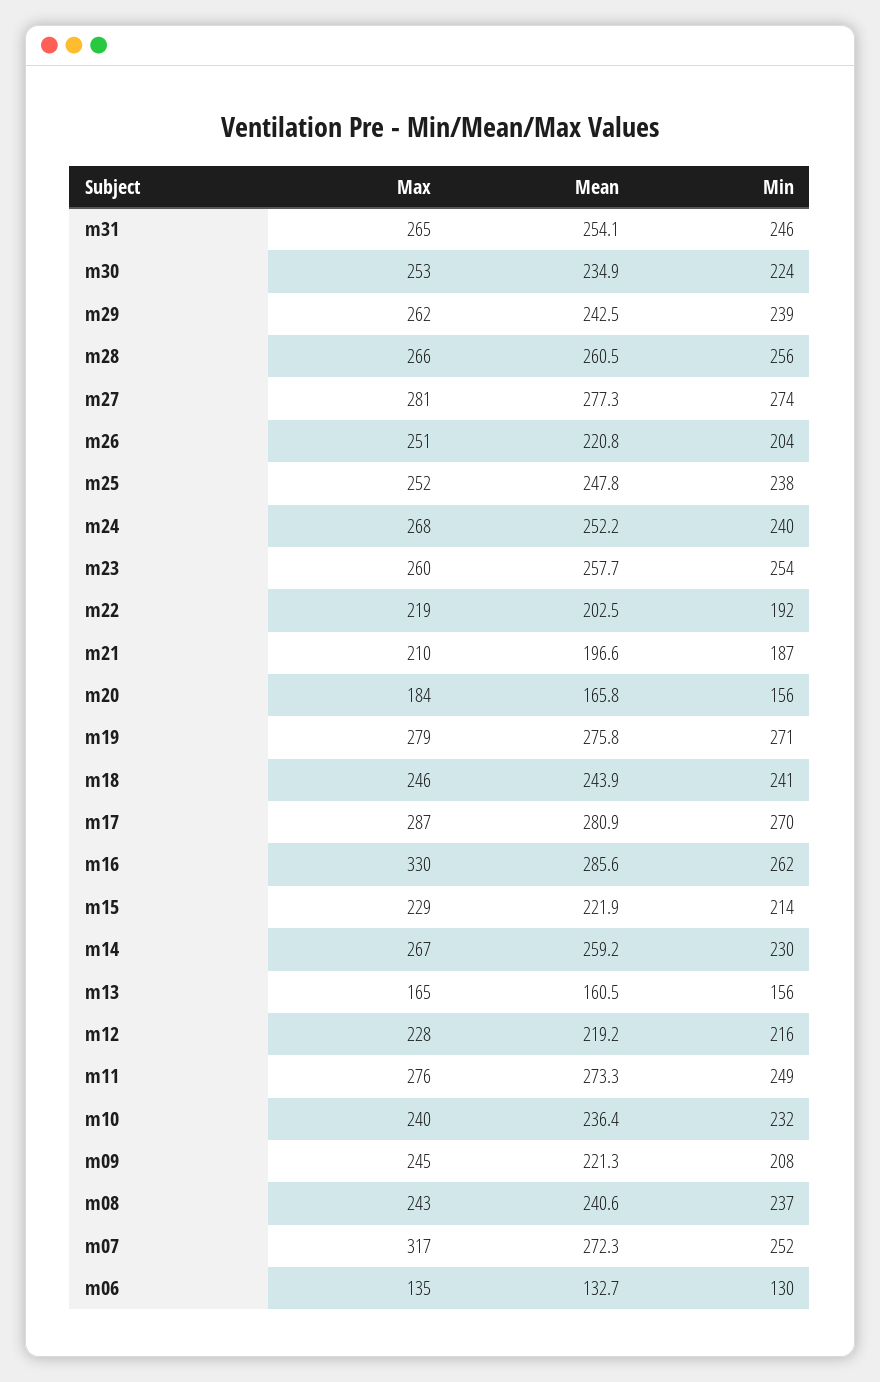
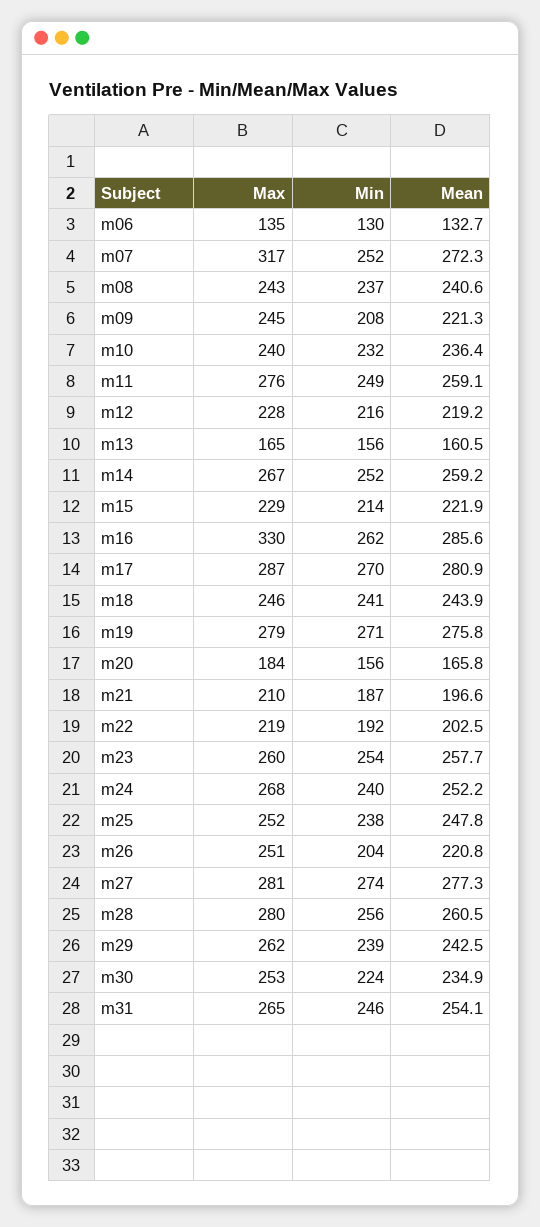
  {
    "Max": {
      "m31": 265,
      "m30": 253,
      "m29": 262,
-     "m28": 266,
+     "m28": 280,
      "m27": 281,
      "m26": 251,
      "m25": 252,
      "m24": 268,
      "m23": 260,
      "m22": 219,
      "m21": 210,
      "m20": 184,
      "m19": 279,
      "m18": 246,
      "m17": 287,
      "m16": 330,
      "m15": 229,
      "m14": 267,
      "m13": 165,
      "m12": 228,
      "m11": 276,
      "m10": 240,
      "m09": 245,
      "m08": 243,
      "m07": 317,
      "m06": 135
    },
    "Mean": {
      "m31": 254.1,
      "m30": 234.9,
      "m29": 242.5,
      "m28": 260.5,
      "m27": 277.3,
      "m26": 220.8,
      "m25": 247.8,
      "m24": 252.2,
      "m23": 257.7,
      "m22": 202.5,
      "m21": 196.6,
      "m20": 165.8,
      "m19": 275.8,
      "m18": 243.9,
      "m17": 280.9,
      "m16": 285.6,
      "m15": 221.9,
      "m14": 259.2,
      "m13": 160.5,
      "m12": 219.2,
-     "m11": 273.3,
+     "m11": 259.1,
      "m10": 236.4,
      "m09": 221.3,
      "m08": 240.6,
      "m07": 272.3,
      "m06": 132.7
    },
    "Min": {
      "m31": 246,
      "m30": 224,
      "m29": 239,
      "m28": 256,
      "m27": 274,
      "m26": 204,
      "m25": 238,
      "m24": 240,
      "m23": 254,
      "m22": 192,
      "m21": 187,
      "m20": 156,
      "m19": 271,
      "m18": 241,
      "m17": 270,
      "m16": 262,
      "m15": 214,
-     "m14": 230,
+     "m14": 252,
      "m13": 156,
      "m12": 216,
      "m11": 249,
      "m10": 232,
      "m09": 208,
      "m08": 237,
      "m07": 252,
      "m06": 130
    }
  }

